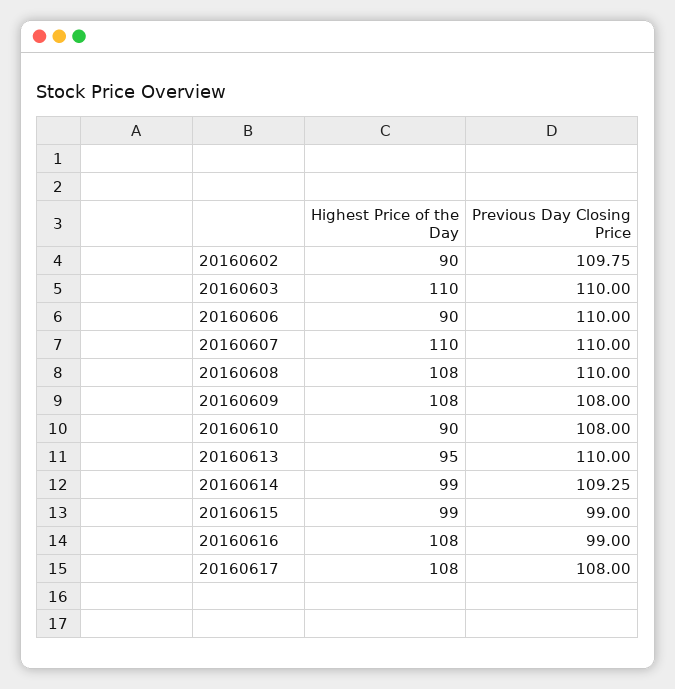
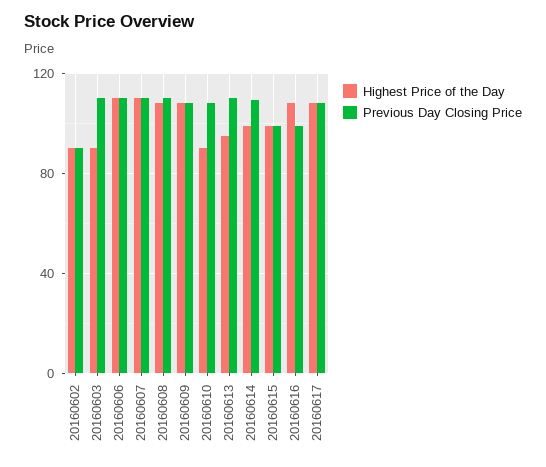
  {
    "Highest Price of the Day": {
      "20160602": 90,
-     "20160603": 110,
+     "20160603": 90,
-     "20160606": 90,
+     "20160606": 110,
      "20160607": 110,
      "20160608": 108,
      "20160609": 108,
      "20160610": 90,
      "20160613": 95,
      "20160614": 99,
      "20160615": 99,
      "20160616": 108,
      "20160617": 108
    },
    "Previous Day Closing Price": {
-     "20160602": 109.75,
+     "20160602": 90,
      "20160603": 110,
      "20160606": 110,
      "20160607": 110,
      "20160608": 110,
      "20160609": 108,
      "20160610": 108,
      "20160613": 110,
      "20160614": 109.25,
      "20160615": 99,
      "20160616": 99,
      "20160617": 108
    }
  }

